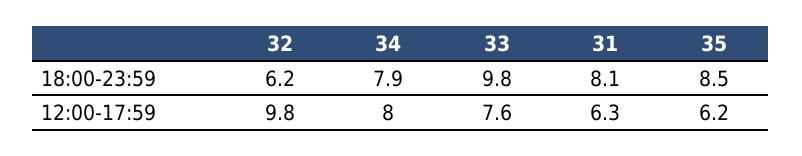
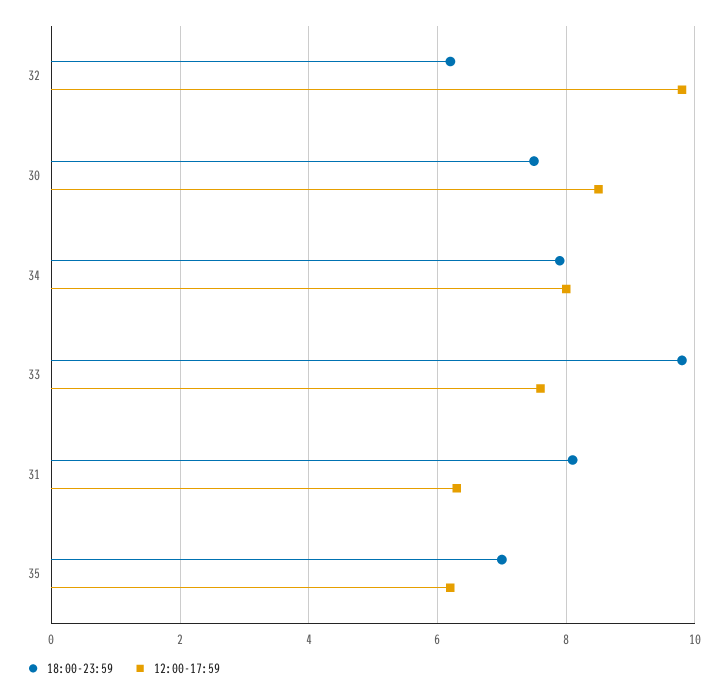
  {
    "18:00-23:59": {
      "32": 6.2,
      "34": 7.9,
      "33": 9.8,
      "31": 8.1,
-     "35": 8.5
+     "35": 7,
+     "30": 7.5
    },
    "12:00-17:59": {
      "32": 9.8,
      "34": 8,
      "33": 7.6,
      "31": 6.3,
-     "35": 6.2
+     "35": 6.2,
+     "30": 8.5
    }
  }

